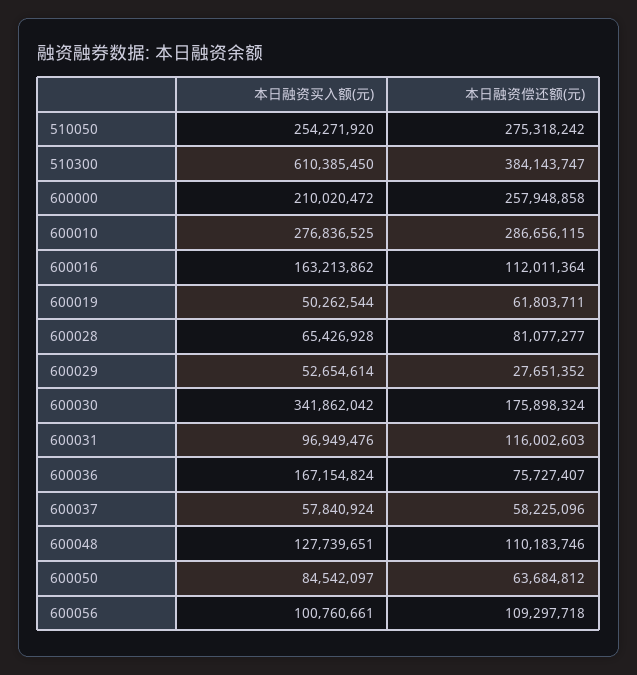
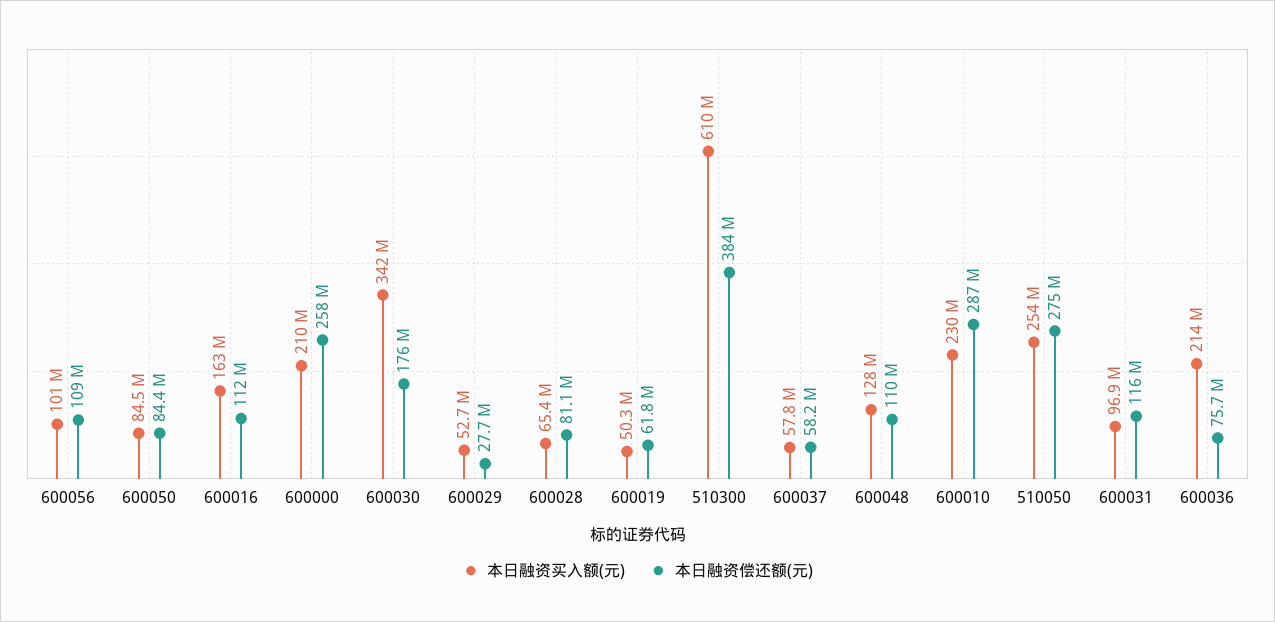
  {
    "本日融资买入额(元)": {
      "510050": 254271920,
      "510300": 610385450,
      "600000": 210020472,
-     "600010": 276836525,
+     "600010": 230000000,
      "600016": 163213862,
      "600019": 50262544,
      "600028": 65426928,
      "600029": 52654614,
      "600030": 341862042,
      "600031": 96949476,
-     "600036": 167154824,
+     "600036": 214000000,
      "600037": 57840924,
      "600048": 127739651,
      "600050": 84542097,
      "600056": 100760661
    },
    "本日融资偿还额(元)": {
      "510050": 275318242,
      "510300": 384143747,
      "600000": 257948858,
      "600010": 286656115,
      "600016": 112011364,
      "600019": 61803711,
      "600028": 81077277,
      "600029": 27651352,
      "600030": 175898324,
      "600031": 116002603,
      "600036": 75727407,
      "600037": 58225096,
      "600048": 110183746,
-     "600050": 63684812,
+     "600050": 84400000,
      "600056": 109297718
    }
  }

